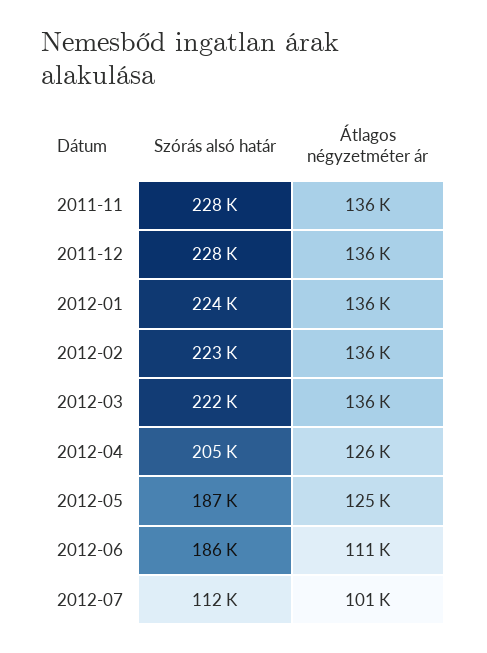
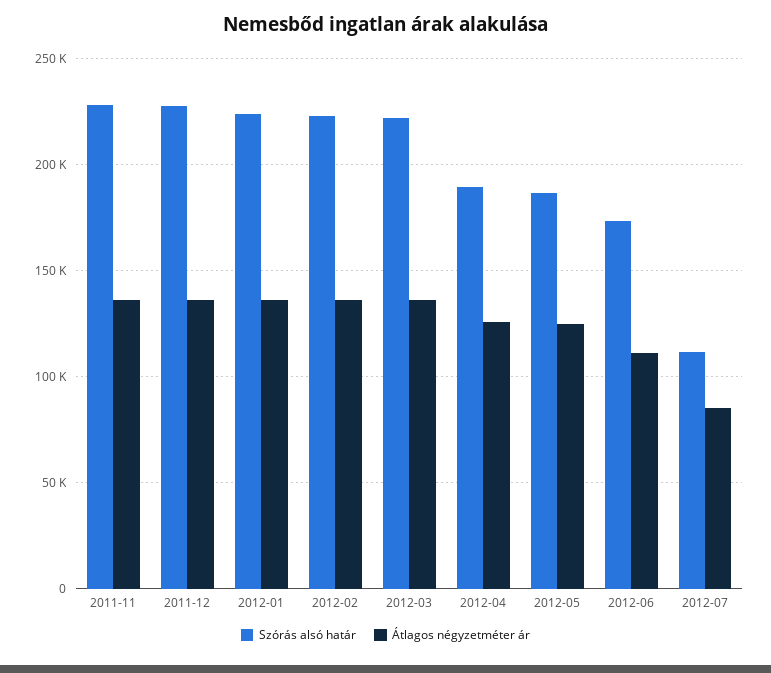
  {
    "Szórás alsó határ": {
      "2011-11": 228000,
      "2011-12": 228000,
      "2012-01": 224000,
      "2012-02": 223000,
      "2012-03": 222000,
-     "2012-04": 205000,
+     "2012-04": 190000,
      "2012-05": 187000,
-     "2012-06": 186000,
+     "2012-06": 175000,
      "2012-07": 112000
    },
    "Átlagos négyzetméter ár": {
      "2011-11": 136000,
      "2011-12": 136000,
      "2012-01": 136000,
      "2012-02": 136000,
      "2012-03": 136000,
      "2012-04": 126000,
      "2012-05": 125000,
      "2012-06": 111000,
-     "2012-07": 101000
+     "2012-07": 85000
    }
  }

